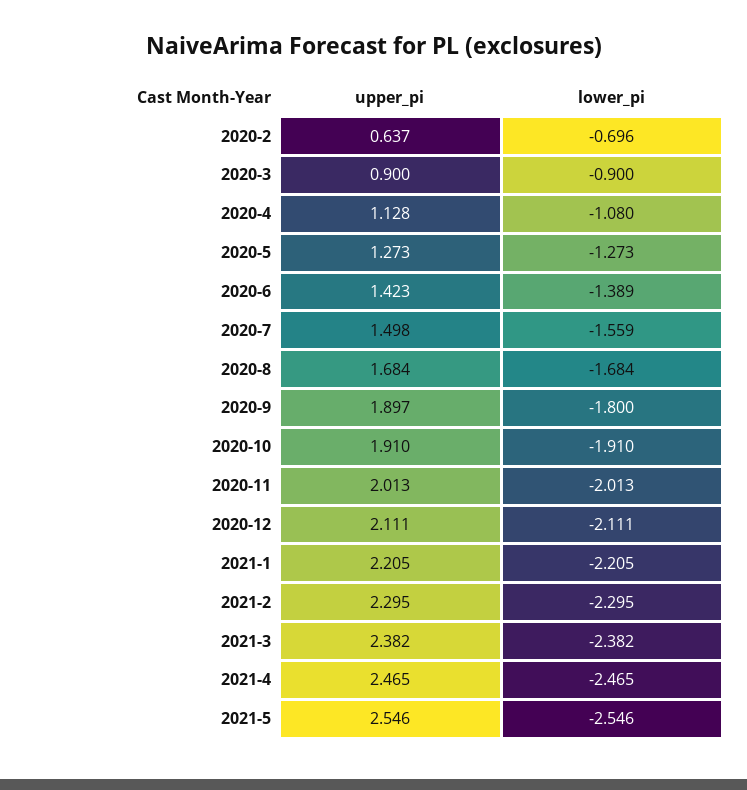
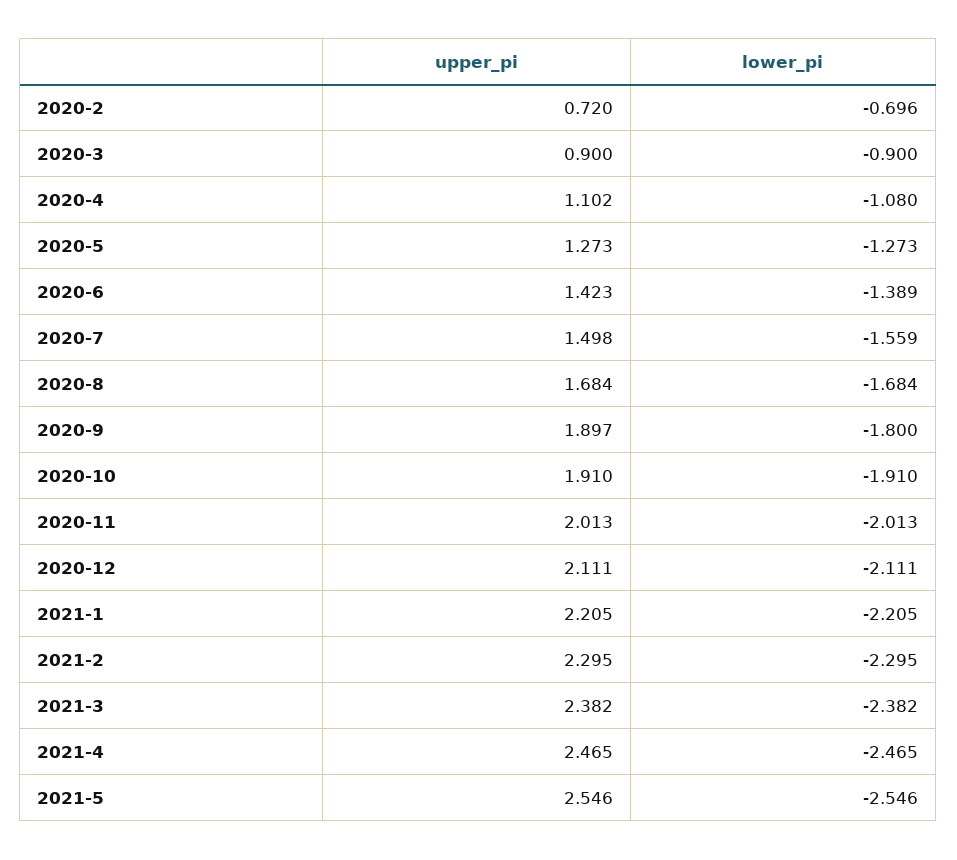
  {
    "upper_pi": {
-     "2020-2": 0.637,
+     "2020-2": 0.72,
      "2020-3": 0.9,
-     "2020-4": 1.128,
+     "2020-4": 1.102,
      "2020-5": 1.273,
      "2020-6": 1.423,
      "2020-7": 1.498,
      "2020-8": 1.684,
      "2020-9": 1.897,
      "2020-10": 1.91,
      "2020-11": 2.013,
      "2020-12": 2.111,
      "2021-1": 2.205,
      "2021-2": 2.295,
      "2021-3": 2.382,
      "2021-4": 2.465,
      "2021-5": 2.546
    },
    "lower_pi": {
      "2020-2": -0.696,
      "2020-3": -0.9,
      "2020-4": -1.08,
      "2020-5": -1.273,
      "2020-6": -1.389,
      "2020-7": -1.559,
      "2020-8": -1.684,
      "2020-9": -1.8,
      "2020-10": -1.91,
      "2020-11": -2.013,
      "2020-12": -2.111,
      "2021-1": -2.205,
      "2021-2": -2.295,
      "2021-3": -2.382,
      "2021-4": -2.465,
      "2021-5": -2.546
    }
  }

